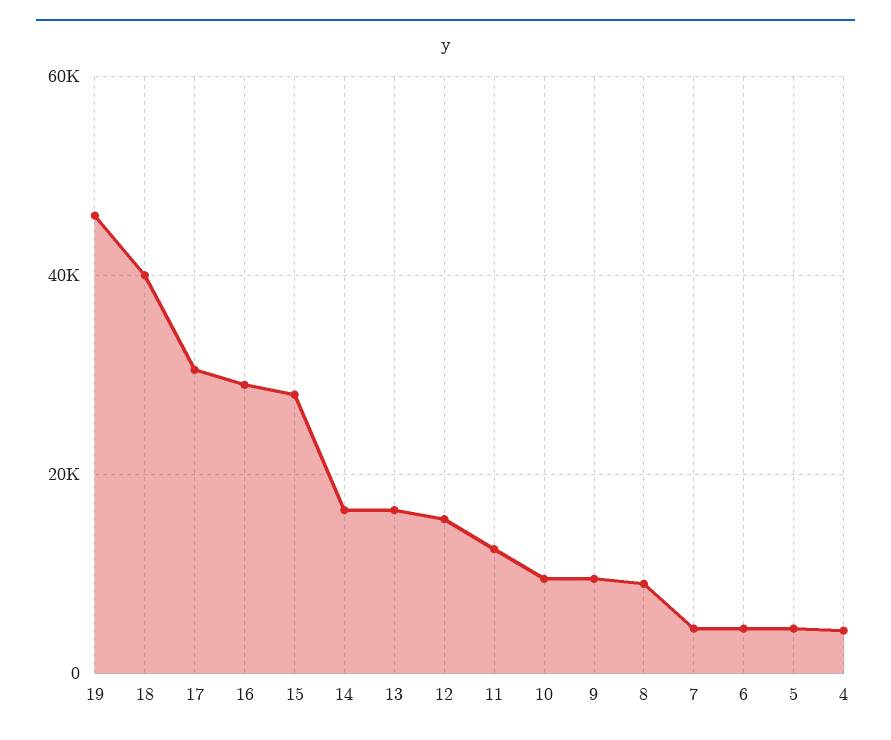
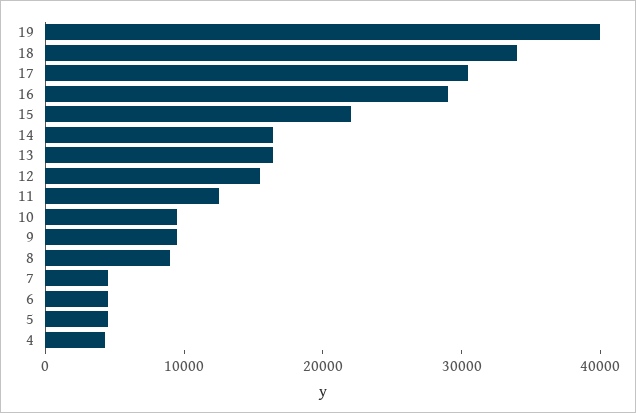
  {
-   "19": 46000,
+   "19": 40000,
-   "18": 40000,
+   "18": 34000,
    "17": 30000,
    "16": 30000,
-   "15": 28000,
+   "15": 22000,
    "14": 16000,
    "13": 16000,
    "12": 16000,
    "11": 12000,
    "10": 10000,
    "9": 10000,
    "8": 10000,
    "7": 4000,
    "6": 4000,
    "5": 4000,
    "4": 4000
  }

